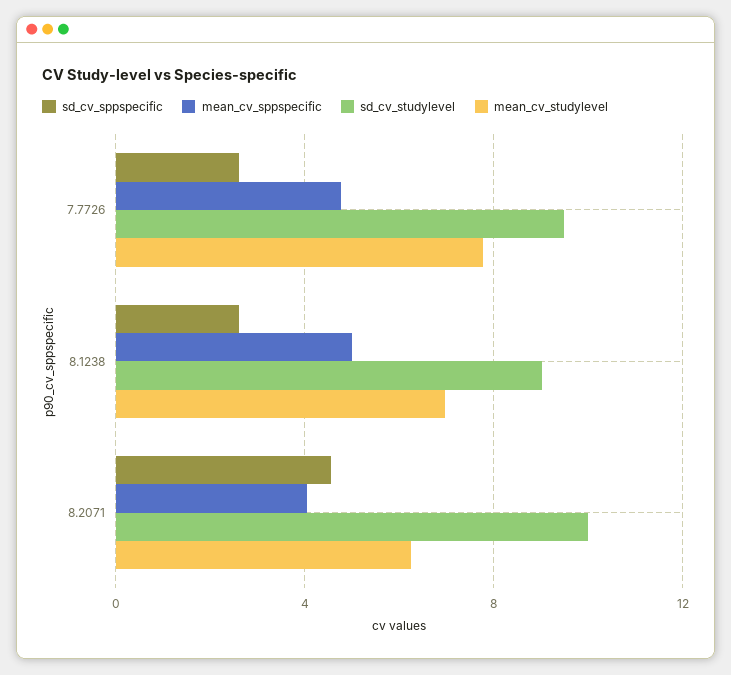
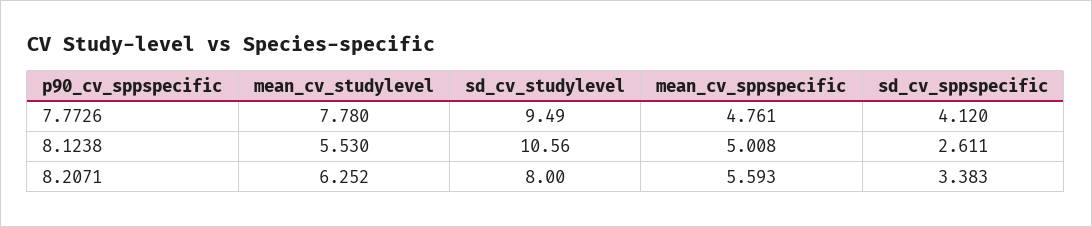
  {
    "sd_cv_sppspecific": {
-     "7.7726": 2.5,
+     "7.7726": 4.12,
      "8.1238": 2.611,
-     "8.2071": 4.5
+     "8.2071": 3.383
    },
    "mean_cv_sppspecific": {
      "7.7726": 4.761,
      "8.1238": 5.008,
-     "8.2071": 4
+     "8.2071": 5.593
    },
    "sd_cv_studylevel": {
      "7.7726": 9.49,
-     "8.1238": 9,
+     "8.1238": 10.56,
-     "8.2071": 10
+     "8.2071": 8
    },
    "mean_cv_studylevel": {
      "7.7726": 7.78,
-     "8.1238": 7,
+     "8.1238": 5.53,
      "8.2071": 6.252
    }
  }

